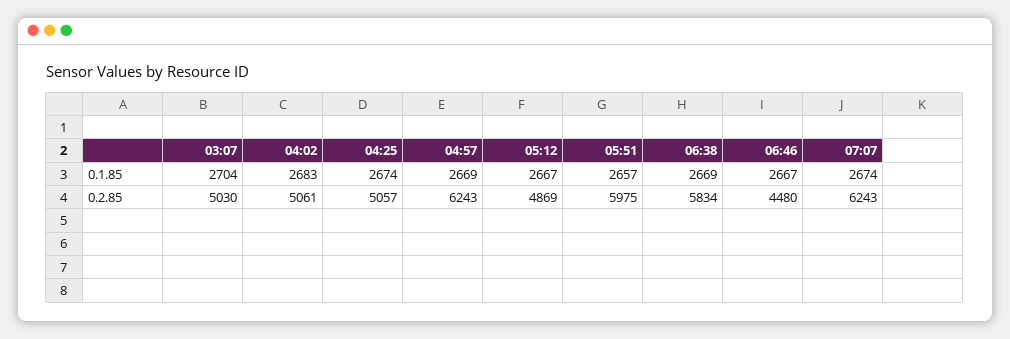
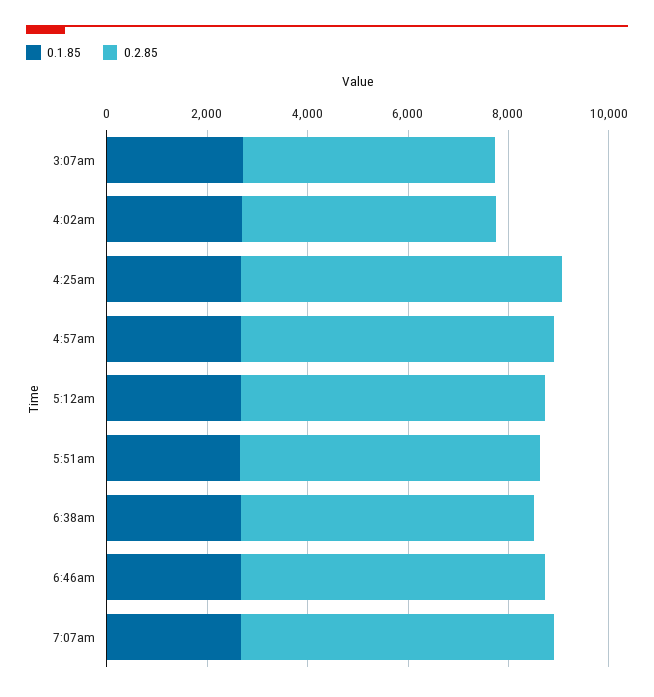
  {
    "0.1.85": {
      "03:07": 2704,
      "04:02": 2683,
      "04:25": 2674,
      "04:57": 2669,
      "05:12": 2667,
      "05:51": 2657,
      "06:38": 2669,
      "06:46": 2667,
      "07:07": 2674
    },
    "0.2.85": {
      "03:07": 5030,
      "04:02": 5061,
-     "04:25": 5057,
+     "04:25": 6500,
      "04:57": 6243,
-     "05:12": 4869,
+     "05:12": 6000,
      "05:51": 5975,
      "06:38": 5834,
-     "06:46": 4480,
+     "06:46": 6000,
      "07:07": 6243
    }
  }

